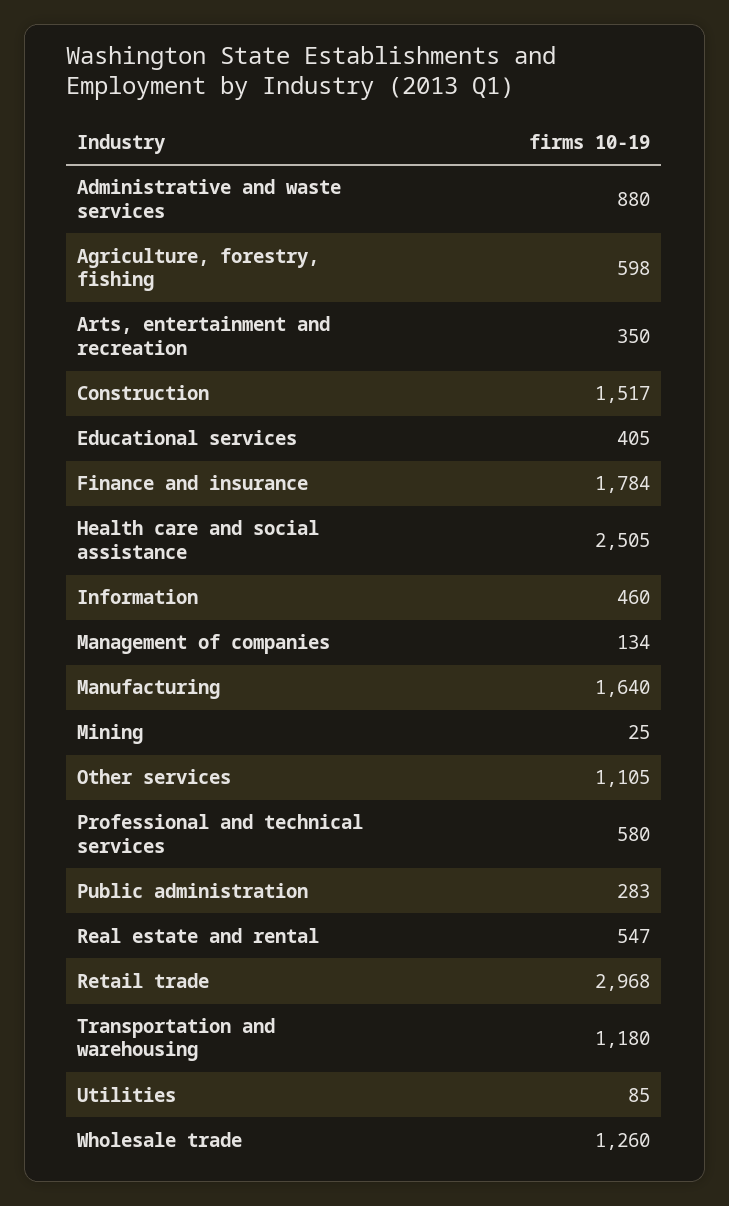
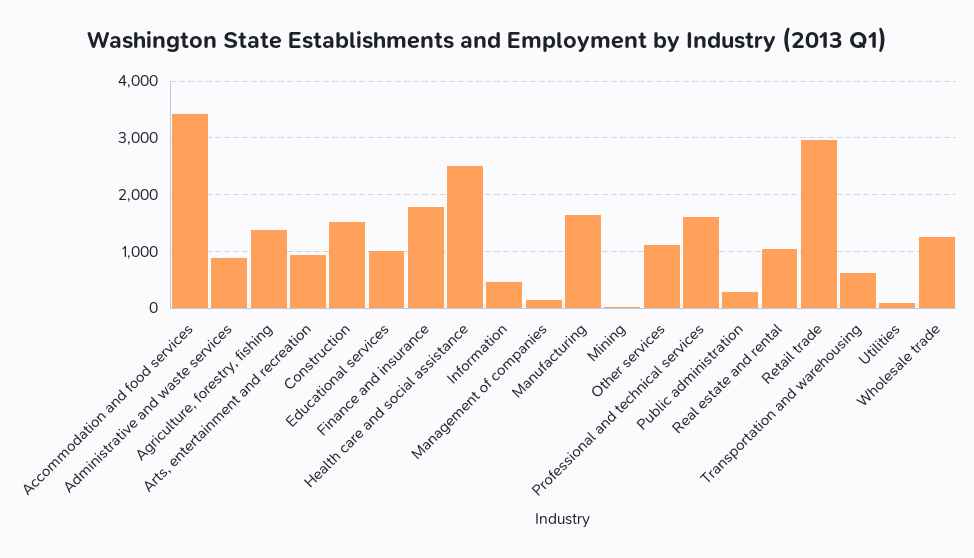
  {
    "Administrative and waste services": 880,
-   "Agriculture, forestry, fishing": 598,
+   "Agriculture, forestry, fishing": 1400,
-   "Arts, entertainment and recreation": 350,
+   "Arts, entertainment and recreation": 1000,
    "Construction": 1517,
-   "Educational services": 405,
+   "Educational services": 1000,
    "Finance and insurance": 1784,
    "Health care and social assistance": 2505,
    "Information": 460,
    "Management of companies": 134,
    "Manufacturing": 1640,
    "Mining": 25,
    "Other services": 1105,
-   "Professional and technical services": 580,
+   "Professional and technical services": 1600,
    "Public administration": 283,
-   "Real estate and rental": 547,
+   "Real estate and rental": 1000,
    "Retail trade": 2968,
-   "Transportation and warehousing": 1180,
+   "Transportation and warehousing": 600,
    "Utilities": 85,
-   "Wholesale trade": 1260
+   "Wholesale trade": 1260,
+   "Accommodation and food services": 3400
  }

